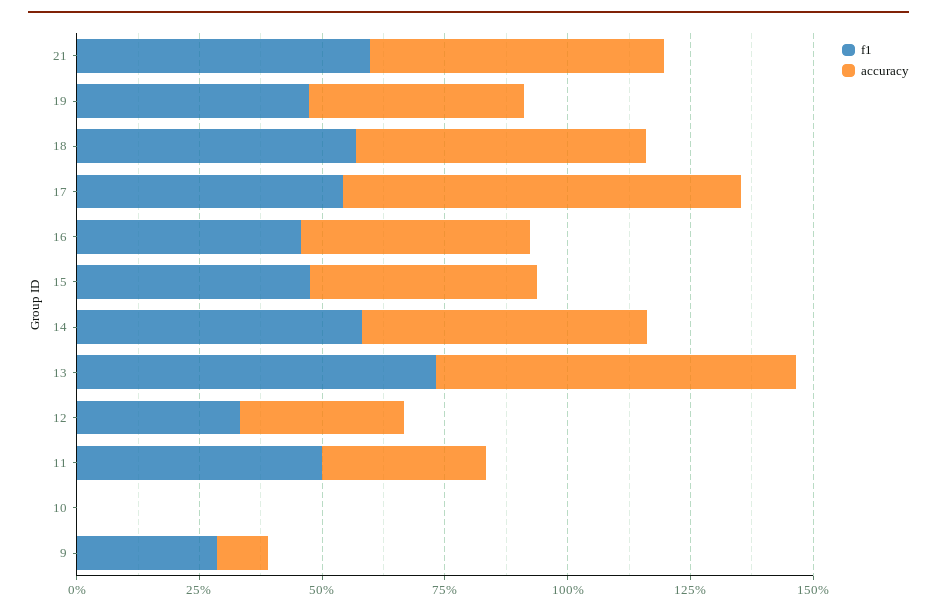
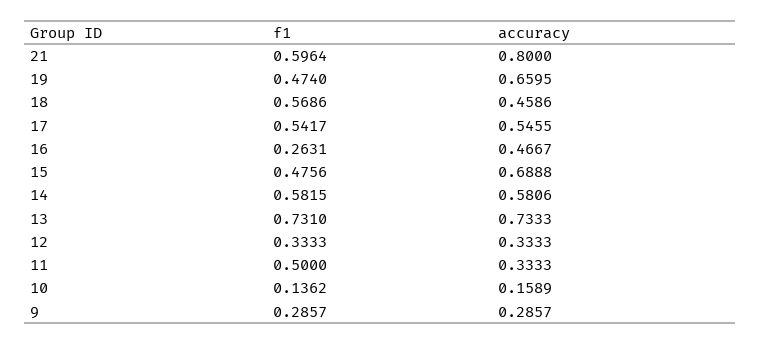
  {
    "f1": {
      "21": 0.5964,
      "19": 0.474,
      "18": 0.5686,
      "17": 0.5417,
-     "16": 0.45,
+     "16": 0.2631,
      "15": 0.4756,
      "14": 0.5815,
      "13": 0.731,
      "12": 0.3333,
      "11": 0.5,
-     "10": 0,
+     "10": 0.1362,
      "9": 0.2857
    },
    "accuracy": {
-     "21": 0.6,
+     "21": 0.8,
-     "19": 0.45,
+     "19": 0.6595,
-     "18": 0.6,
+     "18": 0.4586,
-     "17": 0.8,
+     "17": 0.5455,
      "16": 0.4667,
-     "15": 0.45,
+     "15": 0.6888,
      "14": 0.5806,
      "13": 0.7333,
      "12": 0.3333,
      "11": 0.3333,
-     "10": 0,
+     "10": 0.1589,
-     "9": 0.1
+     "9": 0.2857
    }
  }

